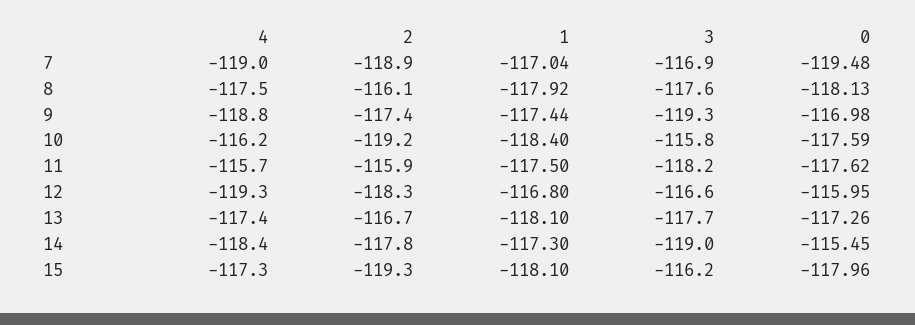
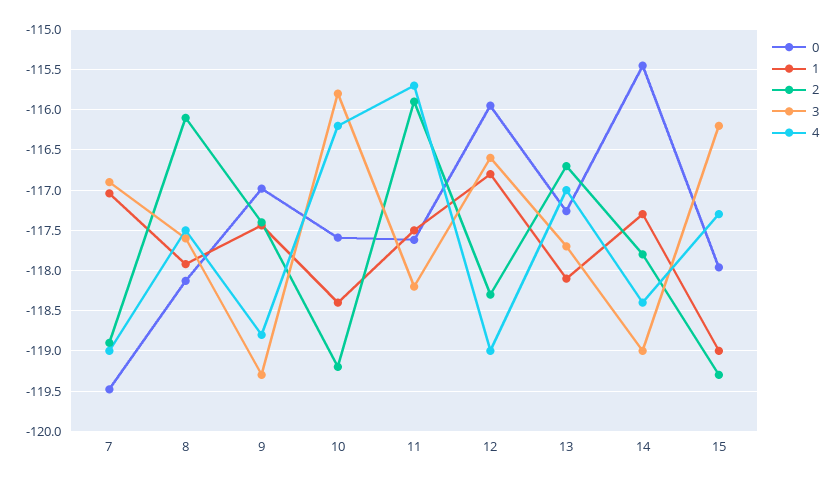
  {
    "4": {
      "7": -119,
      "8": -117.5,
      "9": -118.8,
      "10": -116.2,
      "11": -115.7,
-     "12": -119.3,
+     "12": -119,
-     "13": -117.4,
+     "13": -117,
      "14": -118.4,
      "15": -117.3
    },
    "2": {
      "7": -118.9,
      "8": -116.1,
      "9": -117.4,
      "10": -119.2,
      "11": -115.9,
      "12": -118.3,
      "13": -116.7,
      "14": -117.8,
      "15": -119.3
    },
    "1": {
      "7": -117.04,
      "8": -117.92,
      "9": -117.44,
      "10": -118.4,
      "11": -117.5,
      "12": -116.8,
      "13": -118.1,
      "14": -117.3,
-     "15": -118.1
+     "15": -119
    },
    "3": {
      "7": -116.9,
      "8": -117.6,
      "9": -119.3,
      "10": -115.8,
      "11": -118.2,
      "12": -116.6,
      "13": -117.7,
      "14": -119,
      "15": -116.2
    },
    "0": {
      "7": -119.48,
      "8": -118.13,
      "9": -116.98,
      "10": -117.59,
      "11": -117.62,
      "12": -115.95,
      "13": -117.26,
      "14": -115.45,
      "15": -117.96
    }
  }

